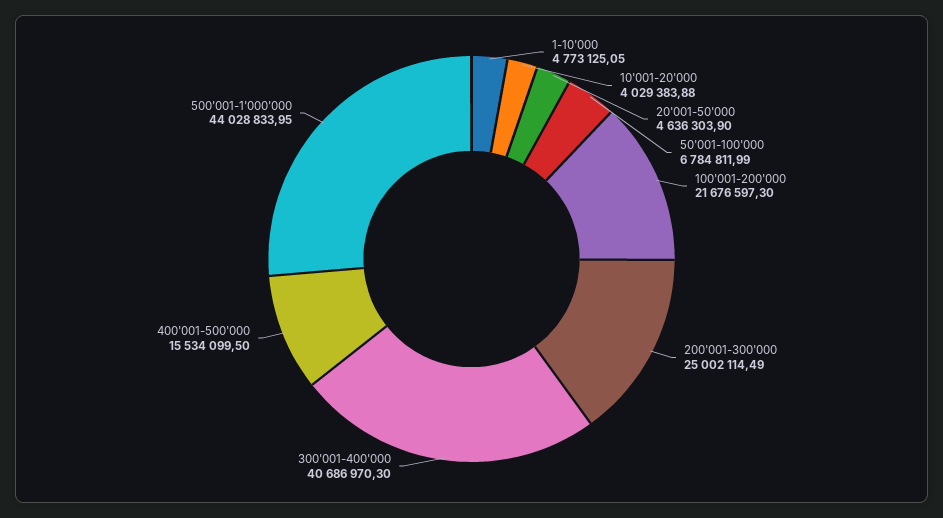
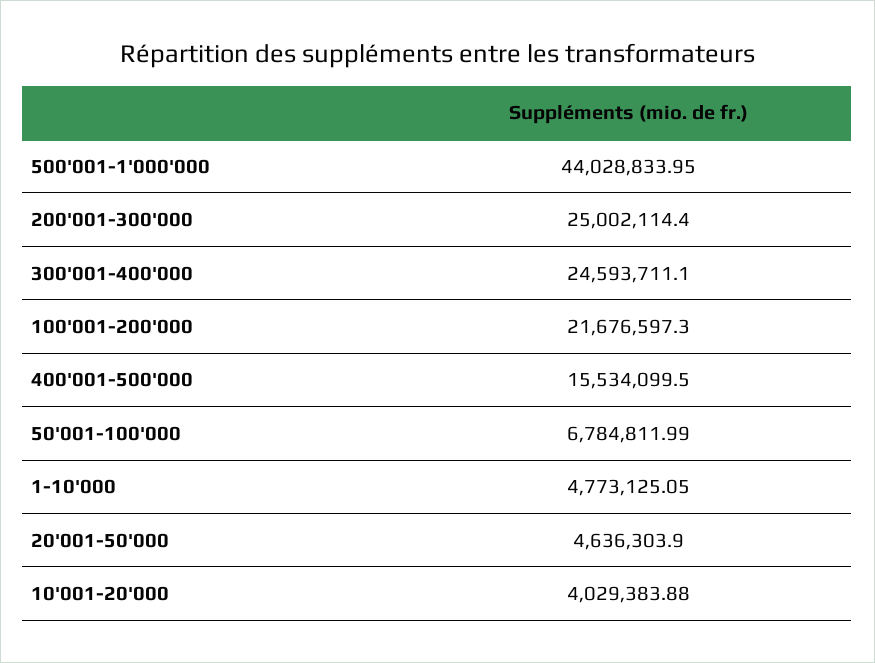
  {
    "1-10'000": 4773125.05,
    "10'001-20'000": 4029383.88,
    "20'001-50'000": 4636303.9,
    "50'001-100'000": 6784811.99,
    "100'001-200'000": 21676597.3,
-   "200'001-300'000": 25002114.49,
+   "200'001-300'000": 25002114.4,
-   "300'001-400'000": 40686970.3,
+   "300'001-400'000": 24593711.1,
    "400'001-500'000": 15534099.5,
    "500'001-1'000'000": 44028833.95
  }

